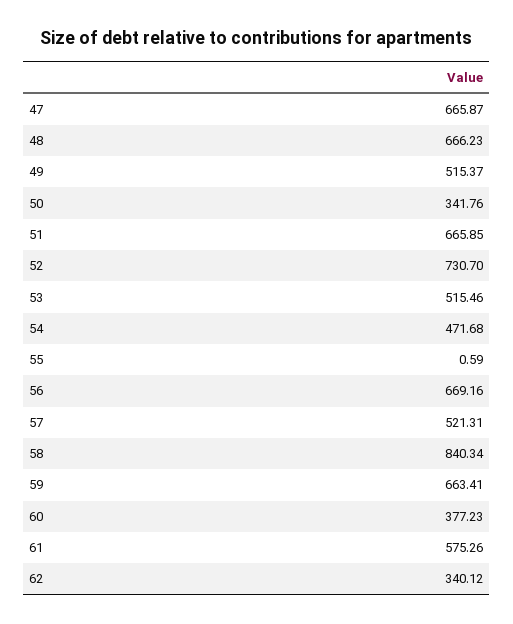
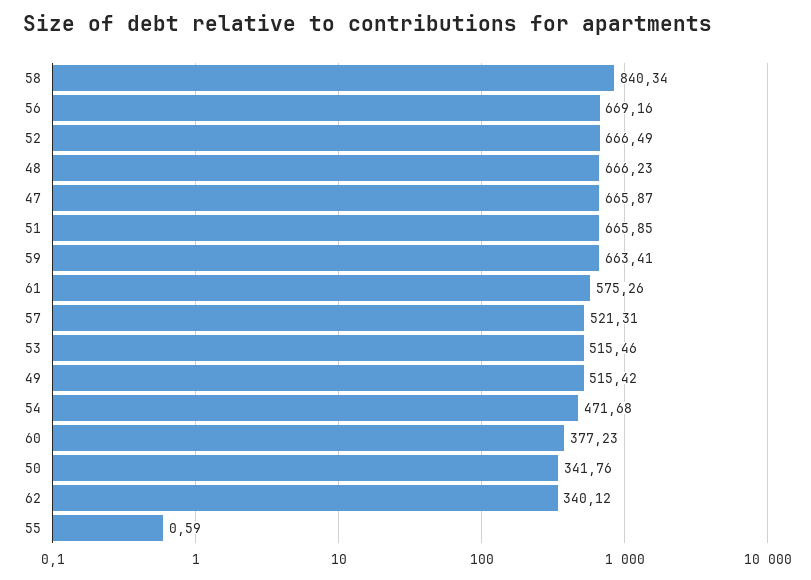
  {
    "47": 665.87,
    "48": 666.23,
-   "49": 515.37,
+   "49": 515.42,
    "50": 341.76,
    "51": 665.85,
-   "52": 730.7,
+   "52": 666.49,
    "53": 515.46,
    "54": 471.68,
    "55": 0.59,
    "56": 669.16,
    "57": 521.31,
    "58": 840.34,
    "59": 663.41,
    "60": 377.23,
    "61": 575.26,
    "62": 340.12
  }

